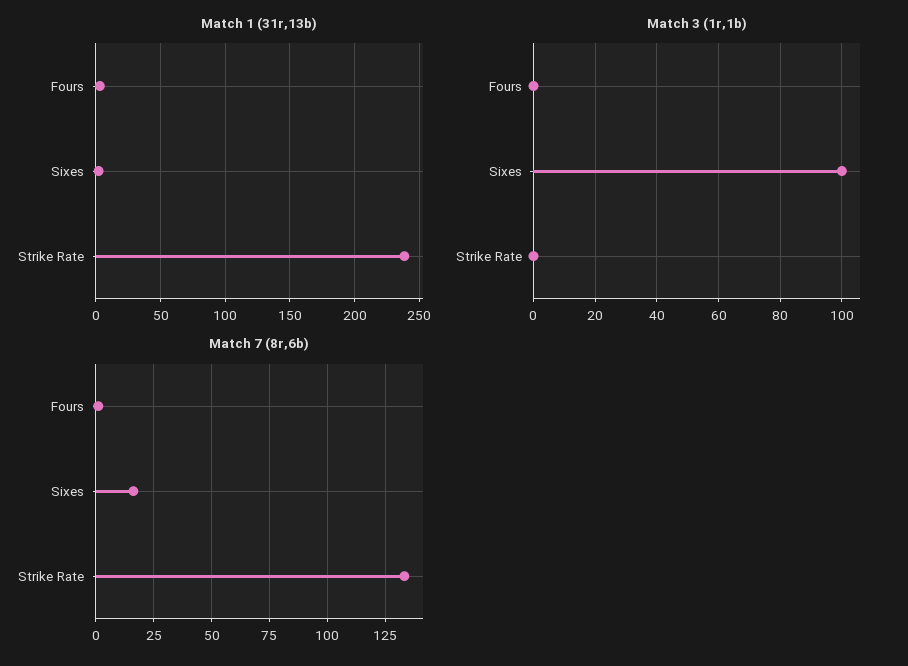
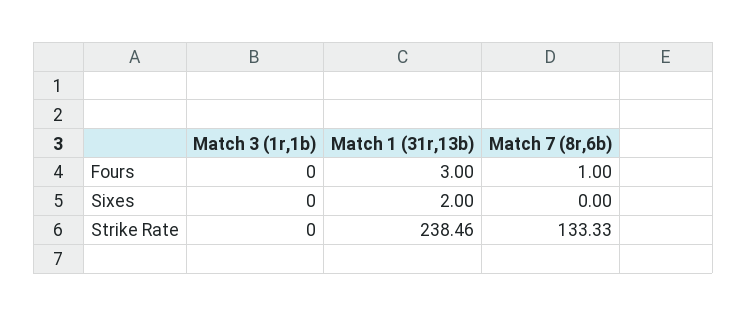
  {
    "Match 1 (31r,13b)": {
      "Fours": 3,
      "Sixes": 2,
      "Strike Rate": 238.46
    },
    "Match 3 (1r,1b)": {
      "Fours": 0,
-     "Sixes": 100,
+     "Sixes": 0,
      "Strike Rate": 0
    },
    "Match 7 (8r,6b)": {
      "Fours": 1,
-     "Sixes": 15,
+     "Sixes": 0,
      "Strike Rate": 133.33
    }
  }

